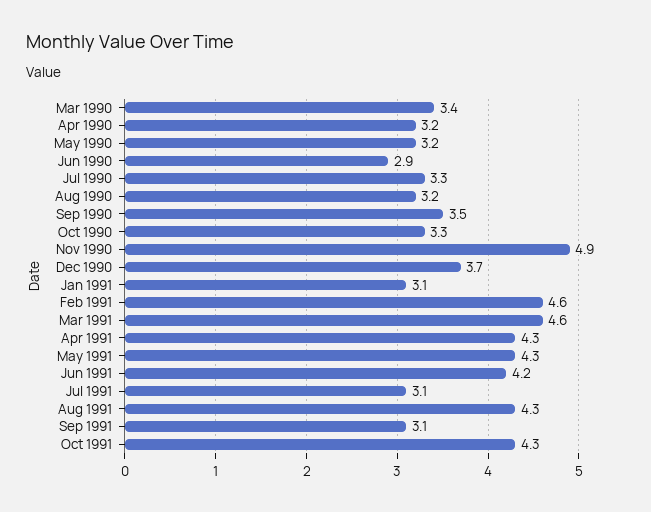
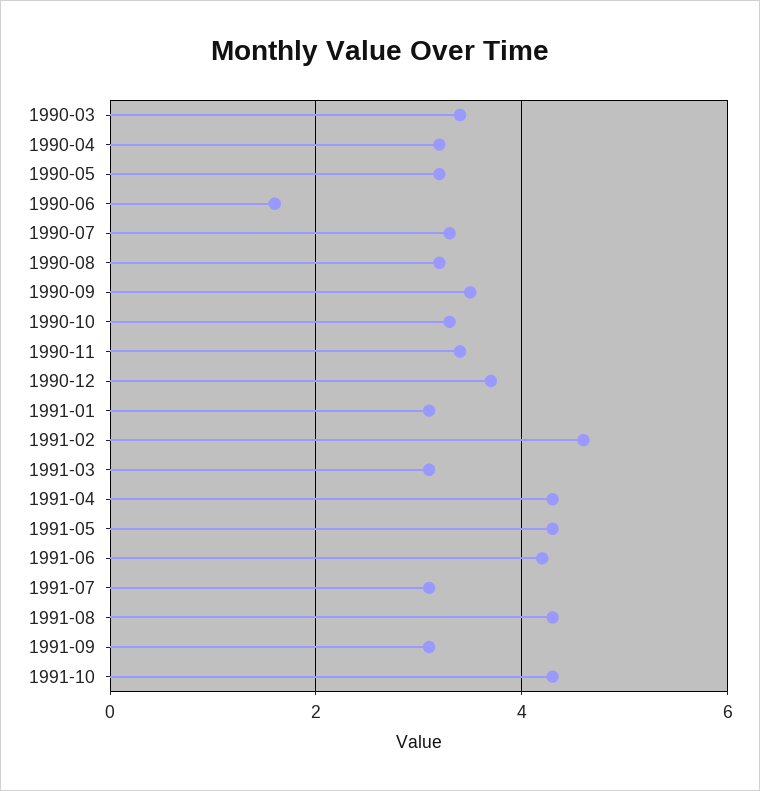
  {
    "Mar 1990": 3.4,
    "Apr 1990": 3.2,
    "May 1990": 3.2,
-   "Jun 1990": 2.9,
+   "Jun 1990": 1.5,
    "Jul 1990": 3.3,
    "Aug 1990": 3.2,
    "Sep 1990": 3.5,
    "Oct 1990": 3.3,
-   "Nov 1990": 4.9,
+   "Nov 1990": 3.5,
    "Dec 1990": 3.7,
    "Jan 1991": 3.1,
    "Feb 1991": 4.6,
-   "Mar 1991": 4.6,
+   "Mar 1991": 3,
    "Apr 1991": 4.3,
    "May 1991": 4.3,
    "Jun 1991": 4.2,
    "Jul 1991": 3.1,
    "Aug 1991": 4.3,
    "Sep 1991": 3.1,
    "Oct 1991": 4.3
  }

